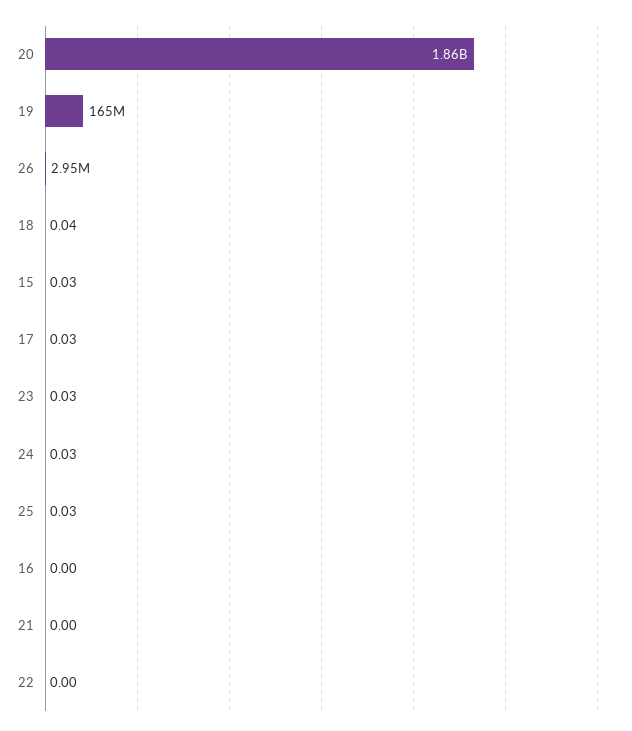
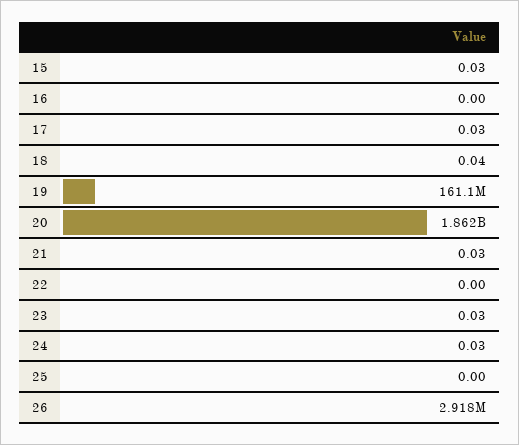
  {
    "20": 1862000000,
-   "19": 165000000,
+   "19": 161100000,
-   "26": 2950000,
+   "26": 2918000,
    "18": 0.04,
    "15": 0.03,
    "17": 0.03,
    "23": 0.03,
    "24": 0.03,
-   "25": 0.03,
+   "25": 0,
    "16": 0,
-   "21": 0,
+   "21": 0.03,
    "22": 0
  }

